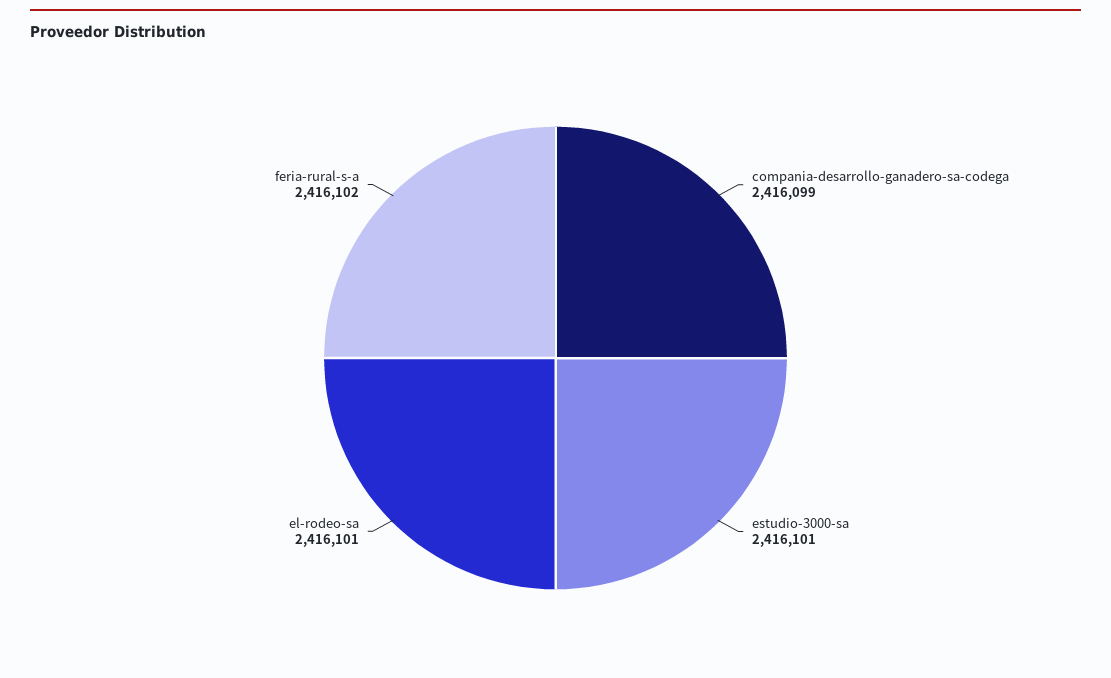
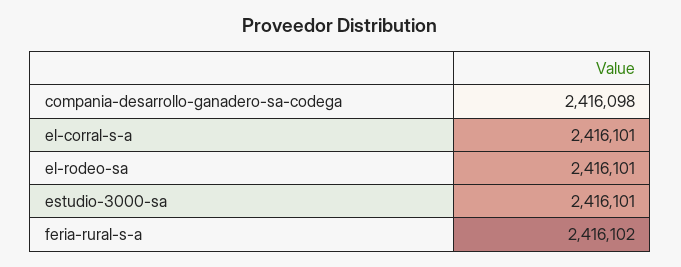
  {
-   "compania-desarrollo-ganadero-sa-codega": 2416099,
+   "compania-desarrollo-ganadero-sa-codega": 2416098,
    "estudio-3000-sa": 2416101,
    "el-rodeo-sa": 2416101,
-   "feria-rural-s-a": 2416102
+   "feria-rural-s-a": 2416102,
+   "el-corral-s-a": 2416101
  }

